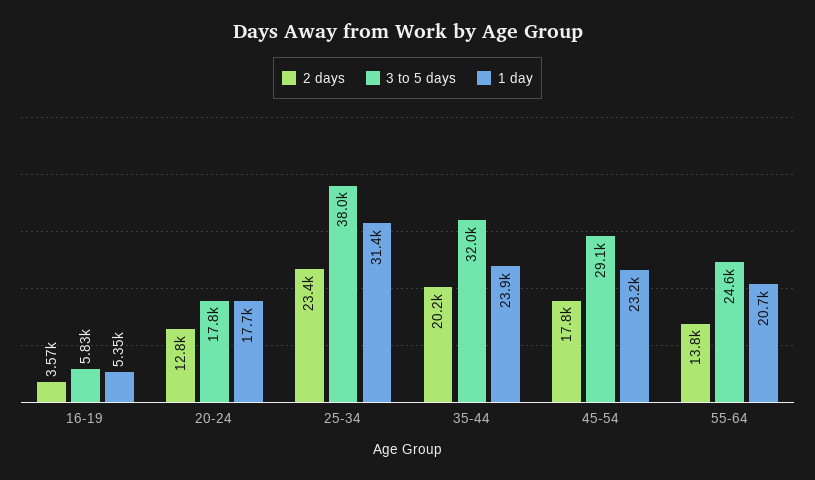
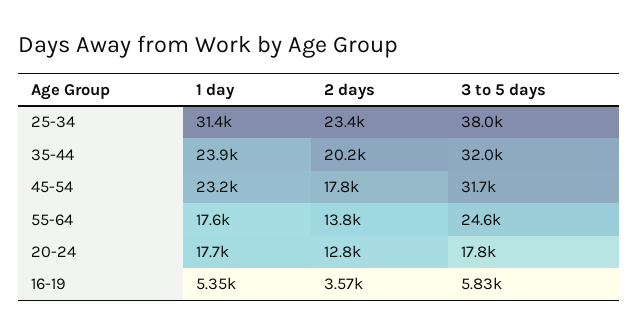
  {
    "2 days": {
      "16-19": 3570,
      "20-24": 12800,
      "25-34": 23400,
      "35-44": 20200,
      "45-54": 17800,
      "55-64": 13800
    },
    "3 to 5 days": {
      "16-19": 5830,
      "20-24": 17800,
      "25-34": 38000,
      "35-44": 32000,
-     "45-54": 29100,
+     "45-54": 31700,
      "55-64": 24600
    },
    "1 day": {
      "16-19": 5350,
      "20-24": 17700,
      "25-34": 31400,
      "35-44": 23900,
      "45-54": 23200,
-     "55-64": 20700
+     "55-64": 17600
    }
  }

